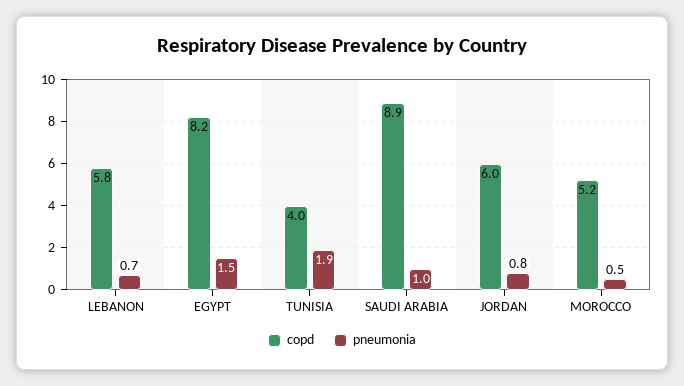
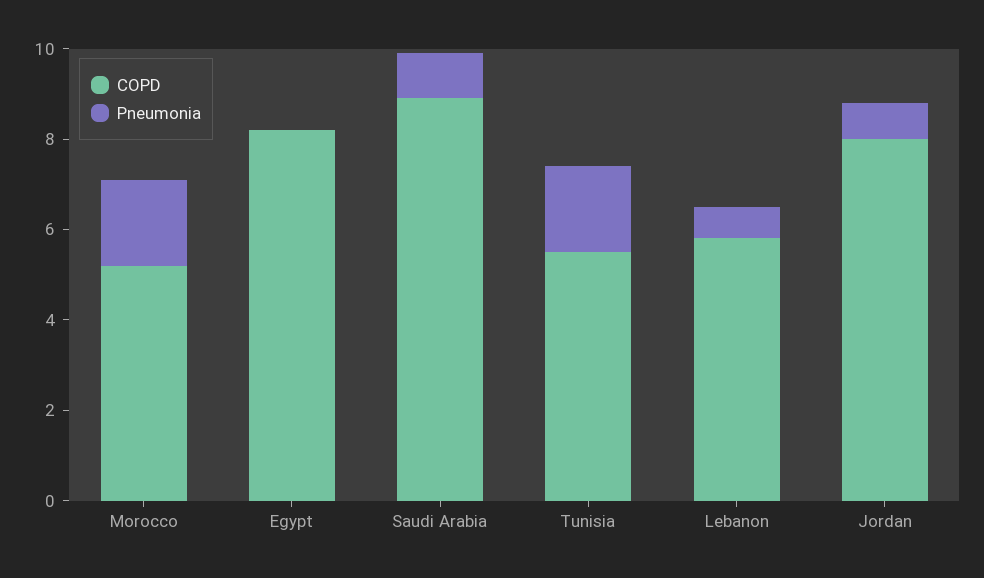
  {
    "copd": {
      "LEBANON": 5.8,
      "EGYPT": 8.2,
-     "TUNISIA": 4,
+     "TUNISIA": 5.5,
      "SAUDI ARABIA": 8.9,
-     "JORDAN": 6,
+     "JORDAN": 8,
      "MOROCCO": 5.2
    },
    "pneumonia": {
      "LEBANON": 0.7,
-     "EGYPT": 1.5,
+     "EGYPT": 0,
      "TUNISIA": 1.9,
      "SAUDI ARABIA": 1,
      "JORDAN": 0.8,
-     "MOROCCO": 0.5
+     "MOROCCO": 2
    }
  }

